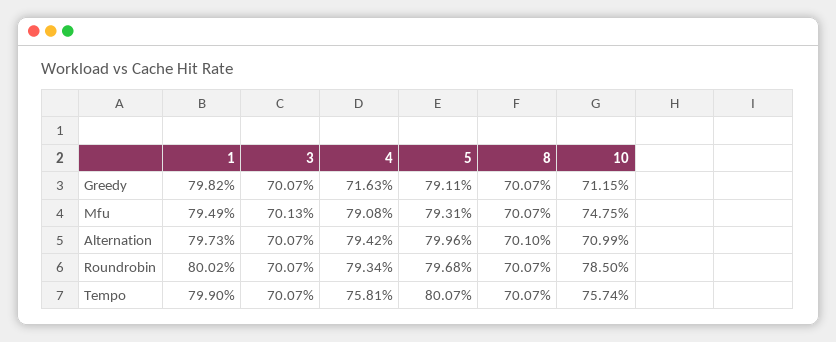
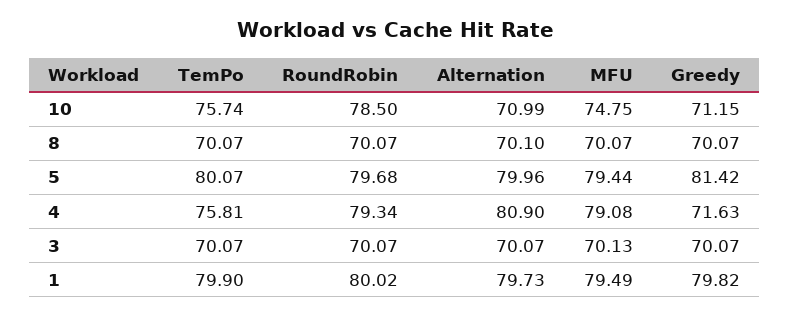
  {
    "1": {
      "Greedy": 79.82,
      "Mfu": 79.49,
      "Alternation": 79.73,
      "Roundrobin": 80.02,
      "Tempo": 79.9
    },
    "3": {
      "Greedy": 70.07,
      "Mfu": 70.13,
      "Alternation": 70.07,
      "Roundrobin": 70.07,
      "Tempo": 70.07
    },
    "4": {
      "Greedy": 71.63,
      "Mfu": 79.08,
-     "Alternation": 79.42,
+     "Alternation": 80.9,
      "Roundrobin": 79.34,
      "Tempo": 75.81
    },
    "5": {
-     "Greedy": 79.11,
+     "Greedy": 81.42,
-     "Mfu": 79.31,
+     "Mfu": 79.44,
      "Alternation": 79.96,
      "Roundrobin": 79.68,
      "Tempo": 80.07
    },
    "8": {
      "Greedy": 70.07,
      "Mfu": 70.07,
      "Alternation": 70.1,
      "Roundrobin": 70.07,
      "Tempo": 70.07
    },
    "10": {
      "Greedy": 71.15,
      "Mfu": 74.75,
      "Alternation": 70.99,
      "Roundrobin": 78.5,
      "Tempo": 75.74
    }
  }

